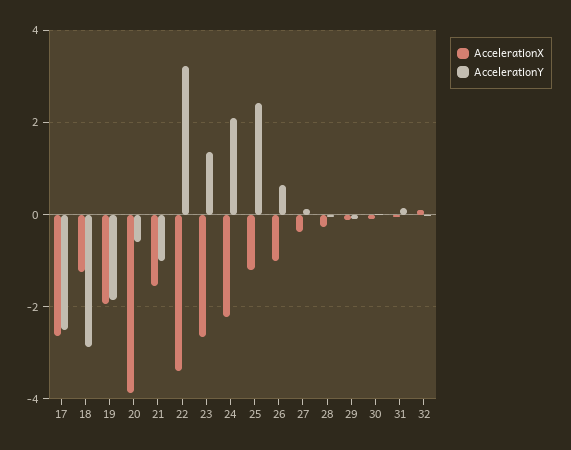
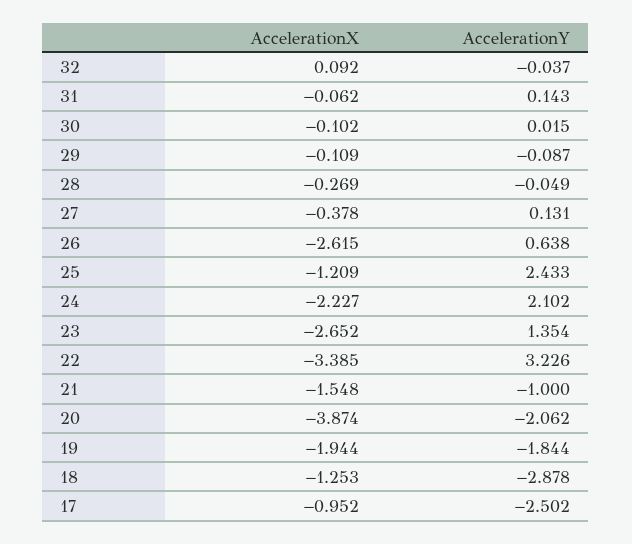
  {
    "AccelerationX": {
-     "17": -2.6,
+     "17": -0.952,
      "18": -1.253,
      "19": -1.944,
      "20": -3.874,
      "21": -1.548,
      "22": -3.385,
      "23": -2.652,
      "24": -2.227,
      "25": -1.209,
-     "26": -1,
+     "26": -2.615,
      "27": -0.378,
      "28": -0.269,
      "29": -0.109,
      "30": -0.102,
      "31": -0.062,
      "32": 0.092
    },
    "AccelerationY": {
      "17": -2.502,
      "18": -2.878,
      "19": -1.844,
-     "20": -0.6,
+     "20": -2.062,
      "21": -1,
      "22": 3.226,
      "23": 1.354,
      "24": 2.102,
      "25": 2.433,
      "26": 0.638,
      "27": 0.131,
      "28": -0.049,
      "29": -0.087,
      "30": 0.015,
      "31": 0.143,
      "32": -0.037
    }
  }

